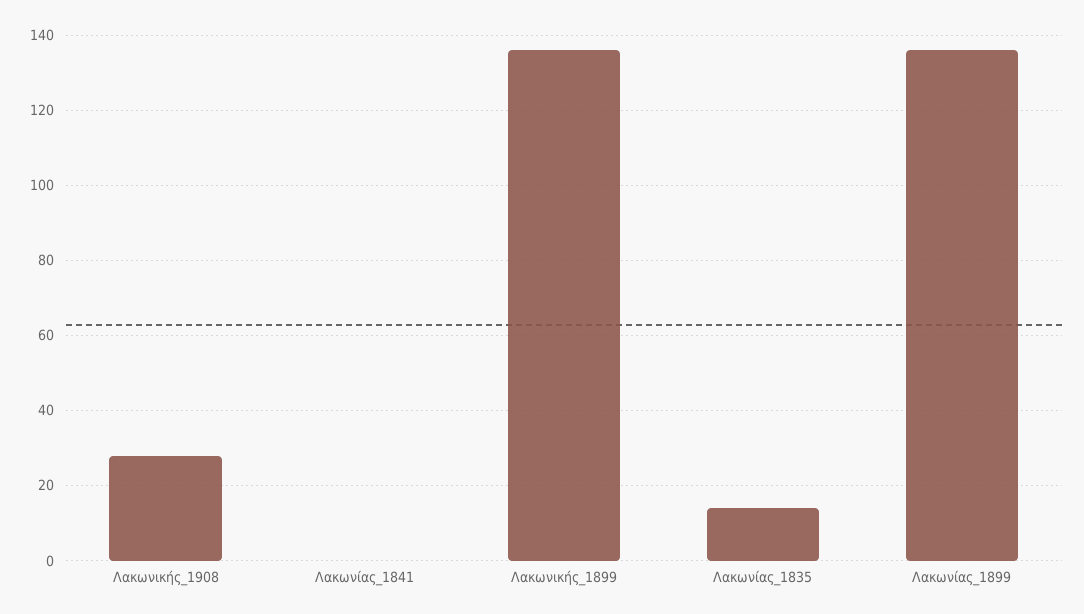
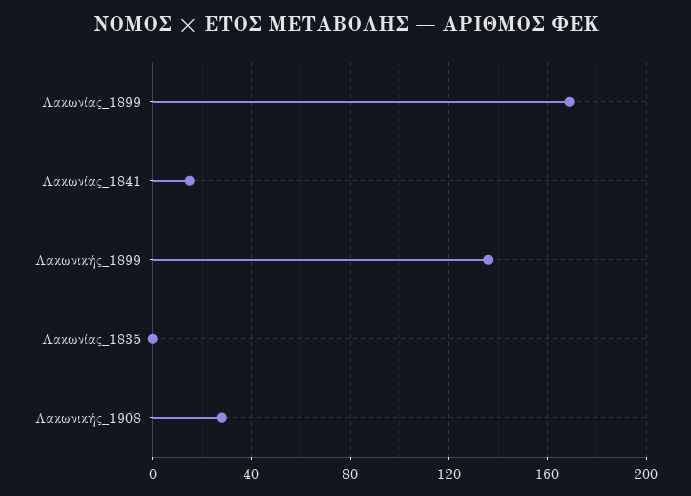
  {
    "Λακωνικής_1908": 30,
-   "Λακωνίας_1841": 0,
+   "Λακωνίας_1841": 15,
    "Λακωνικής_1899": 135,
-   "Λακωνίας_1835": 15,
+   "Λακωνίας_1835": 0,
-   "Λακωνίας_1899": 135
+   "Λακωνίας_1899": 170
  }

